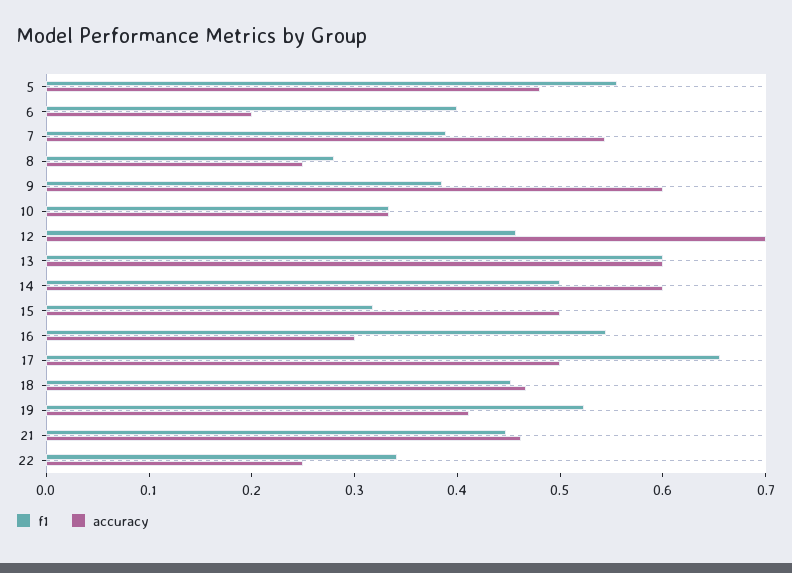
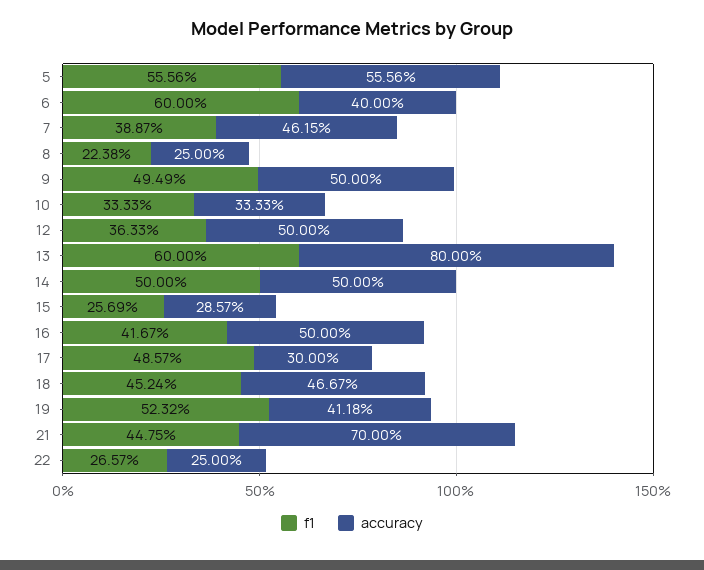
  {
    "f1": {
      "5": 0.5556,
-     "6": 0.4,
+     "6": 0.6,
      "7": 0.3887,
-     "8": 0.28,
+     "8": 0.2238,
-     "9": 0.38,
+     "9": 0.4949,
      "10": 0.3333,
-     "12": 0.46,
+     "12": 0.3633,
      "13": 0.6,
      "14": 0.5,
-     "15": 0.32,
+     "15": 0.2569,
-     "16": 0.54,
+     "16": 0.4167,
-     "17": 0.66,
+     "17": 0.4857,
      "18": 0.4524,
      "19": 0.5232,
      "21": 0.4475,
-     "22": 0.34
+     "22": 0.2657
    },
    "accuracy": {
-     "5": 0.48,
+     "5": 0.5556,
-     "6": 0.2,
+     "6": 0.4,
-     "7": 0.54,
+     "7": 0.4615,
      "8": 0.25,
-     "9": 0.6,
+     "9": 0.5,
      "10": 0.3333,
-     "12": 0.7,
+     "12": 0.5,
-     "13": 0.6,
+     "13": 0.8,
-     "14": 0.6,
+     "14": 0.5,
-     "15": 0.5,
+     "15": 0.2857,
-     "16": 0.3,
+     "16": 0.5,
-     "17": 0.5,
+     "17": 0.3,
      "18": 0.4667,
      "19": 0.4118,
-     "21": 0.46,
+     "21": 0.7,
      "22": 0.25
    }
  }

